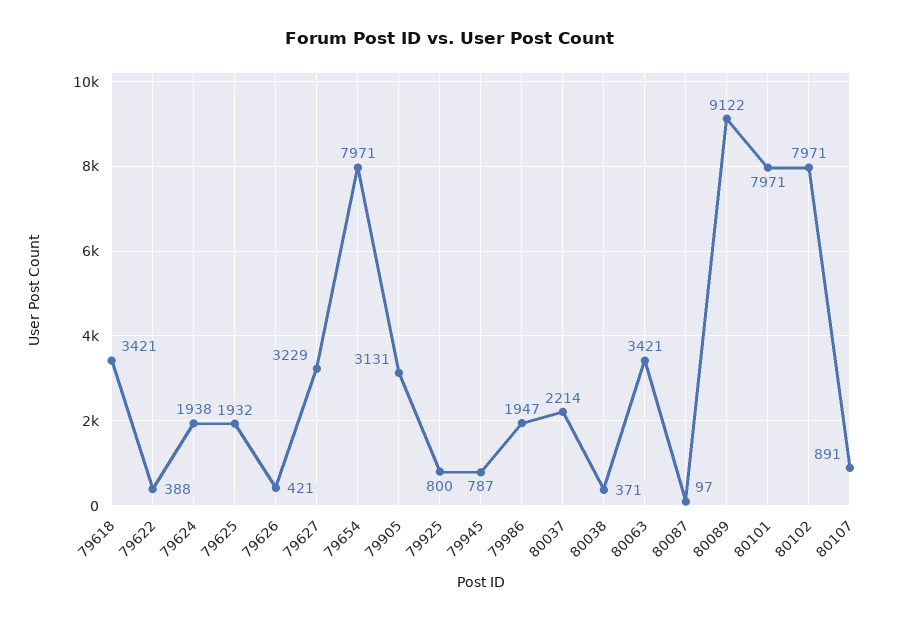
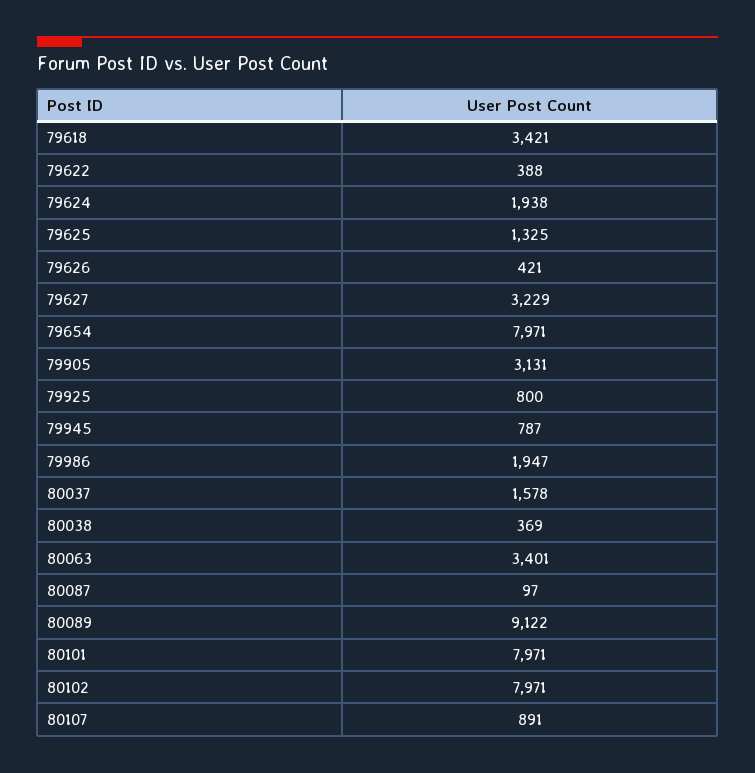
  {
    "79618": 3421,
    "79622": 388,
    "79624": 1938,
-   "79625": 1932,
+   "79625": 1325,
    "79626": 421,
    "79627": 3229,
    "79654": 7971,
    "79905": 3131,
    "79925": 800,
    "79945": 787,
    "79986": 1947,
-   "80037": 2214,
+   "80037": 1578,
-   "80038": 371,
+   "80038": 369,
-   "80063": 3421,
+   "80063": 3401,
    "80087": 97,
    "80089": 9122,
    "80101": 7971,
    "80102": 7971,
    "80107": 891
  }

